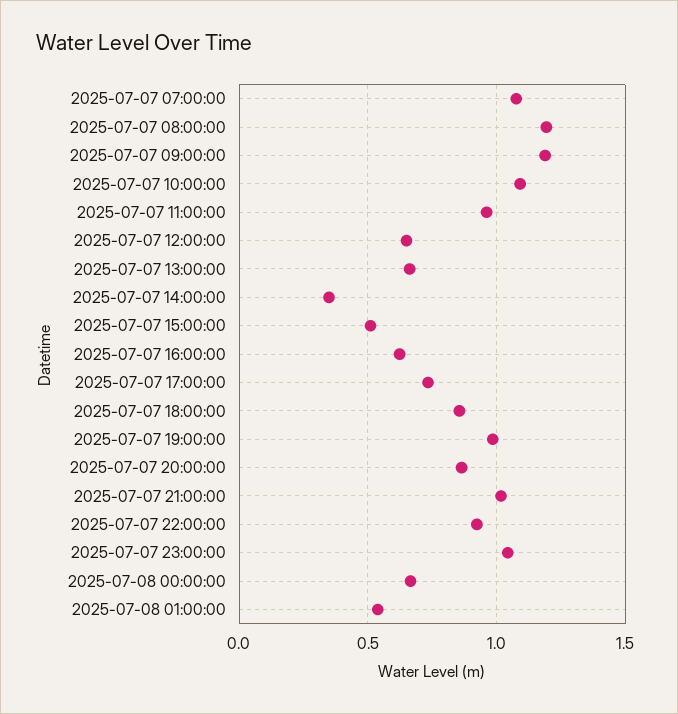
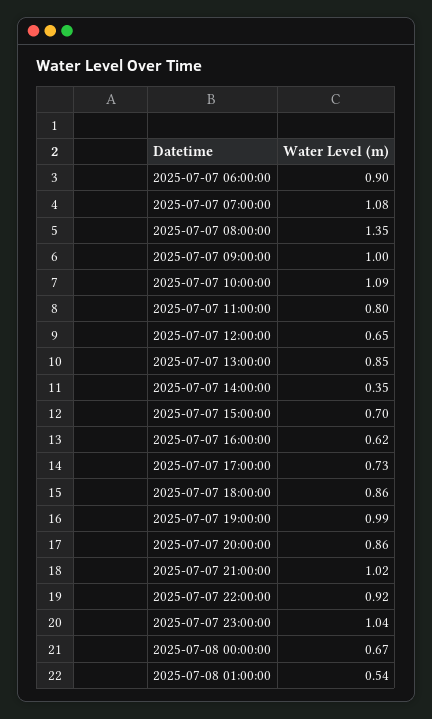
  {
    "2025-07-07 07:00:00": 1.08,
-   "2025-07-07 08:00:00": 1.2,
+   "2025-07-07 08:00:00": 1.35,
-   "2025-07-07 09:00:00": 1.2,
+   "2025-07-07 09:00:00": 1,
    "2025-07-07 10:00:00": 1.09,
-   "2025-07-07 11:00:00": 0.95,
+   "2025-07-07 11:00:00": 0.8,
    "2025-07-07 12:00:00": 0.65,
-   "2025-07-07 13:00:00": 0.65,
+   "2025-07-07 13:00:00": 0.85,
    "2025-07-07 14:00:00": 0.35,
-   "2025-07-07 15:00:00": 0.5,
+   "2025-07-07 15:00:00": 0.7,
    "2025-07-07 16:00:00": 0.62,
    "2025-07-07 17:00:00": 0.73,
    "2025-07-07 18:00:00": 0.86,
    "2025-07-07 19:00:00": 0.99,
    "2025-07-07 20:00:00": 0.86,
    "2025-07-07 21:00:00": 1.02,
    "2025-07-07 22:00:00": 0.92,
    "2025-07-07 23:00:00": 1.04,
    "2025-07-08 00:00:00": 0.67,
-   "2025-07-08 01:00:00": 0.54
+   "2025-07-08 01:00:00": 0.54,
+   "2025-07-07 06:00:00": 0.9
  }

